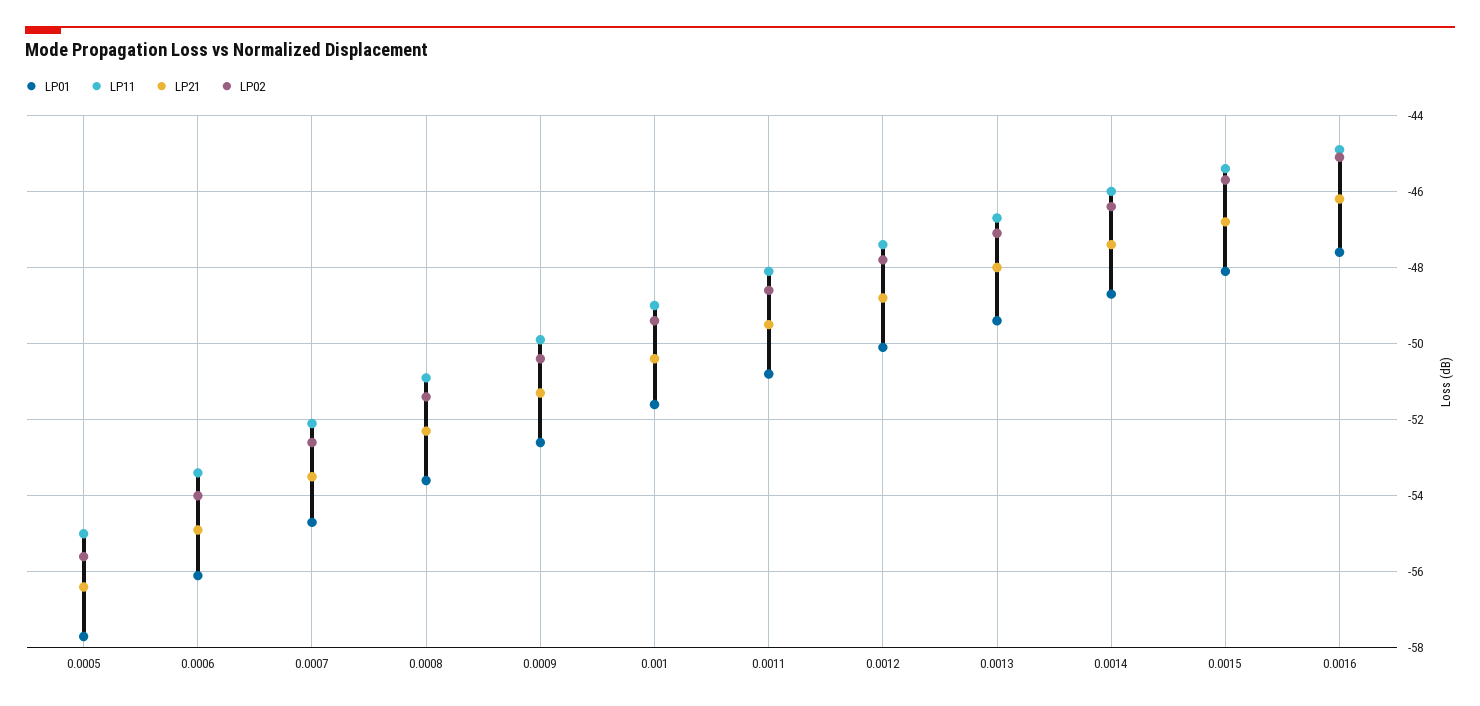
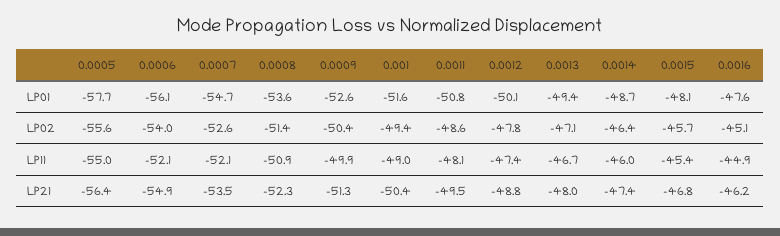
  {
    "LP01": {
      "0.0005": -57.7,
      "0.0006": -56.1,
      "0.0007": -54.7,
      "0.0008": -53.6,
      "0.0009": -52.6,
      "0.001": -51.6,
      "0.0011": -50.8,
      "0.0012": -50.1,
      "0.0013": -49.4,
      "0.0014": -48.7,
      "0.0015": -48.1,
      "0.0016": -47.6
    },
    "LP11": {
      "0.0005": -55,
-     "0.0006": -53.5,
+     "0.0006": -52.1,
      "0.0007": -52.1,
      "0.0008": -50.9,
      "0.0009": -49.9,
      "0.001": -49,
      "0.0011": -48.1,
      "0.0012": -47.4,
      "0.0013": -46.7,
      "0.0014": -46,
      "0.0015": -45.4,
      "0.0016": -44.9
    },
    "LP21": {
      "0.0005": -56.4,
      "0.0006": -54.9,
      "0.0007": -53.5,
      "0.0008": -52.3,
      "0.0009": -51.3,
      "0.001": -50.4,
      "0.0011": -49.5,
      "0.0012": -48.8,
      "0.0013": -48,
      "0.0014": -47.4,
      "0.0015": -46.8,
      "0.0016": -46.2
    },
    "LP02": {
      "0.0005": -55.6,
      "0.0006": -54,
      "0.0007": -52.6,
      "0.0008": -51.4,
      "0.0009": -50.4,
      "0.001": -49.4,
      "0.0011": -48.6,
      "0.0012": -47.8,
      "0.0013": -47.1,
      "0.0014": -46.4,
      "0.0015": -45.7,
      "0.0016": -45.1
    }
  }

